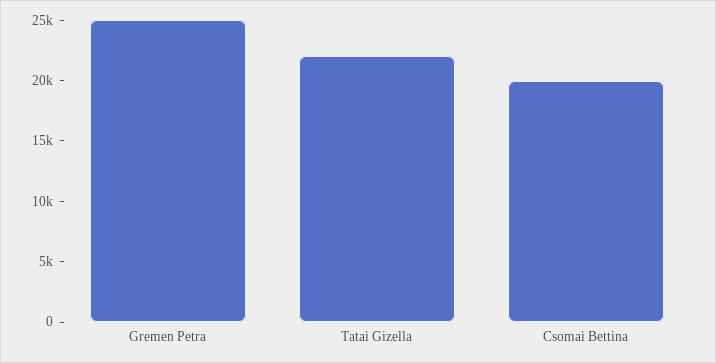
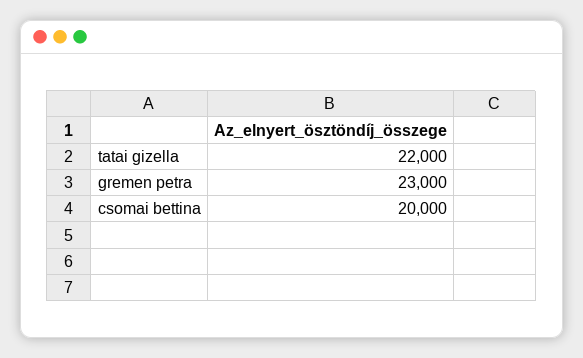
  {
-   "Gremen Petra": 25000,
+   "Gremen Petra": 23000,
    "Tatai Gizella": 22000,
    "Csomai Bettina": 20000
  }

